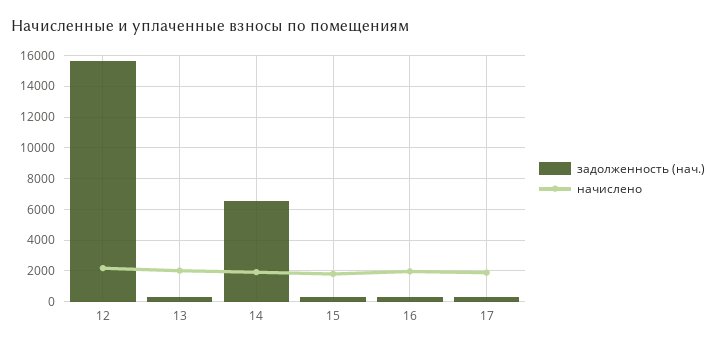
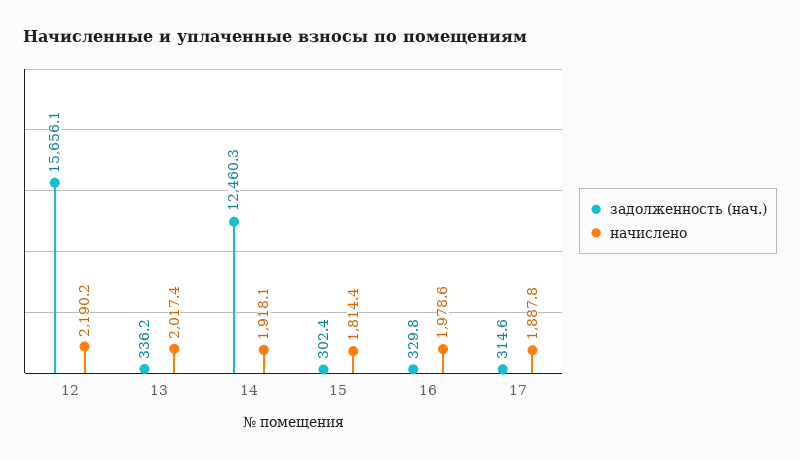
  {
    "задолженность (нач.)": {
      "12": 15656.1,
      "13": 336.2,
-     "14": 6500,
+     "14": 12460.3,
      "15": 302.4,
      "16": 329.8,
      "17": 314.6
    },
    "начислено": {
      "12": 2190.2,
      "13": 2017.4,
      "14": 1918.1,
      "15": 1814.4,
      "16": 1978.6,
      "17": 1887.8
    }
  }

